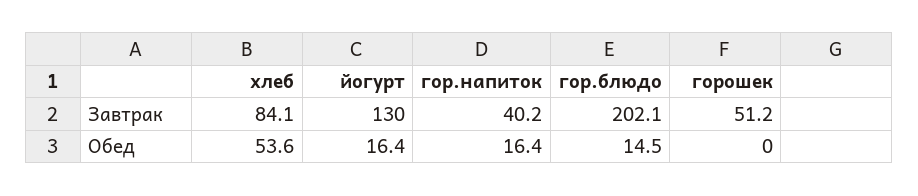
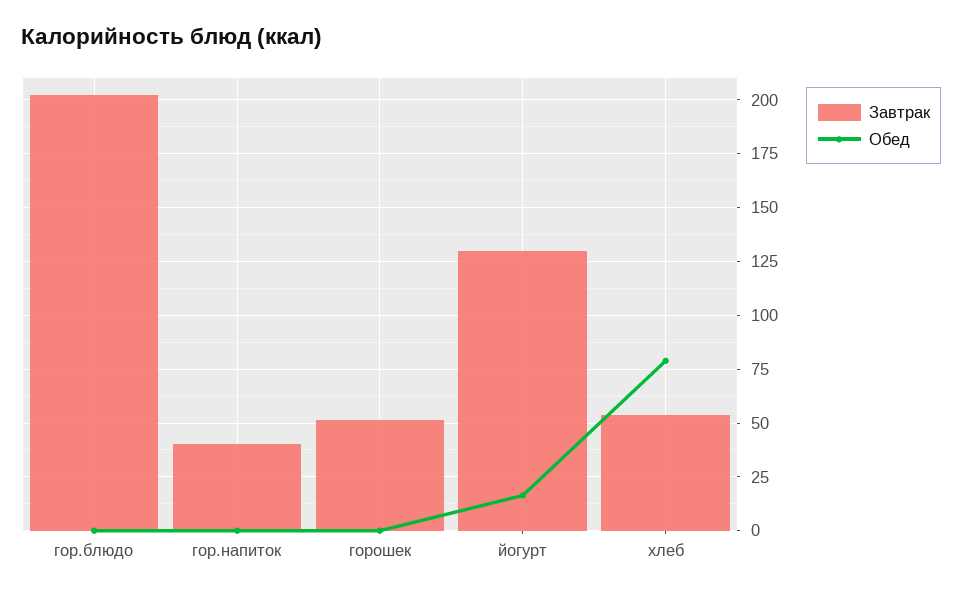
  {
    "Завтрак": {
-     "хлеб": 84.1,
+     "хлеб": 55,
      "йогурт": 130,
      "гор.напиток": 40.2,
      "гор.блюдо": 202.1,
      "горошек": 51.2
    },
    "Обед": {
-     "хлеб": 53.6,
+     "хлеб": 80,
      "йогурт": 16.4,
-     "гор.напиток": 16.4,
+     "гор.напиток": 0,
-     "гор.блюдо": 14.5,
+     "гор.блюдо": 0,
      "горошек": 0
    }
  }

